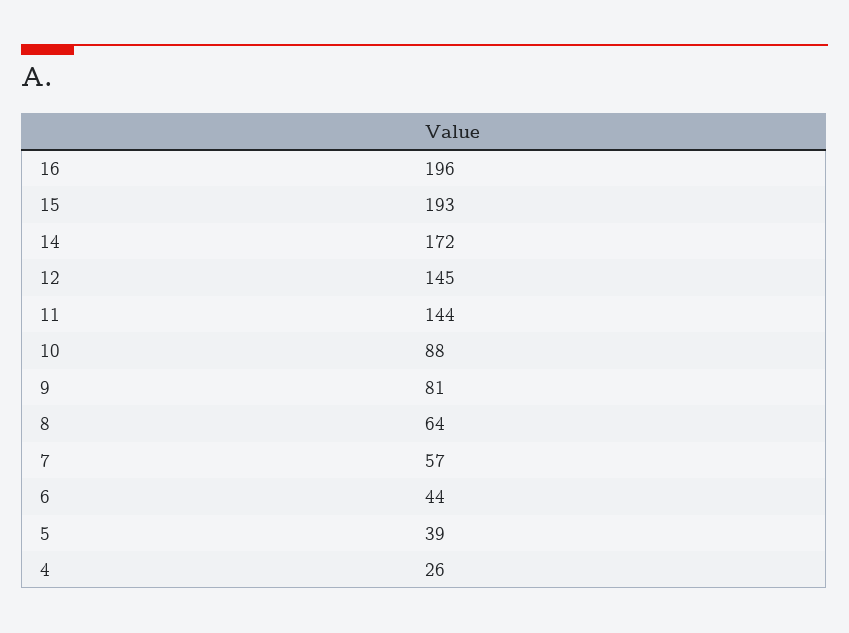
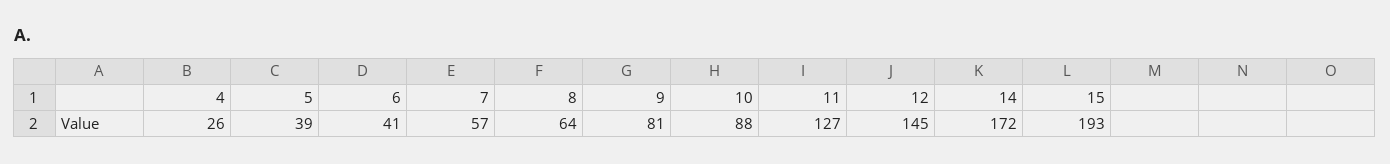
  {
-   "16": 196,
    "15": 193,
    "14": 172,
    "12": 145,
-   "11": 144,
+   "11": 127,
    "10": 88,
    "9": 81,
    "8": 64,
    "7": 57,
-   "6": 44,
+   "6": 41,
    "5": 39,
    "4": 26
  }

